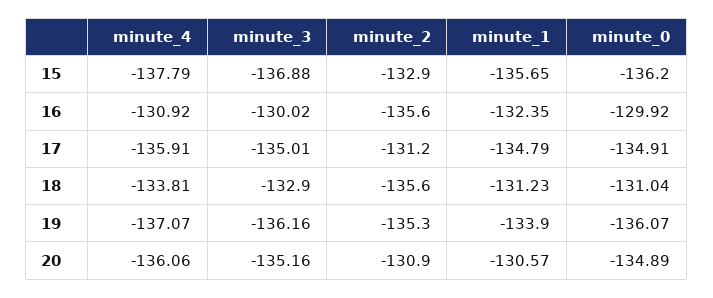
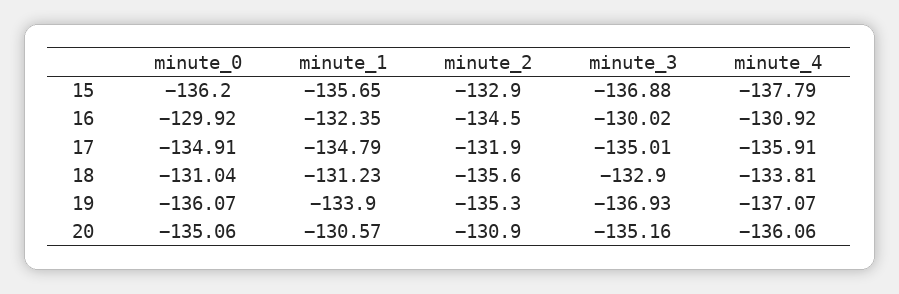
  {
    "minute_4": {
      "15": -137.79,
      "16": -130.92,
      "17": -135.91,
      "18": -133.81,
      "19": -137.07,
      "20": -136.06
    },
    "minute_3": {
      "15": -136.88,
      "16": -130.02,
      "17": -135.01,
      "18": -132.9,
-     "19": -136.16,
+     "19": -136.93,
      "20": -135.16
    },
    "minute_2": {
      "15": -132.9,
-     "16": -135.6,
+     "16": -134.5,
-     "17": -131.2,
+     "17": -131.9,
      "18": -135.6,
      "19": -135.3,
      "20": -130.9
    },
    "minute_1": {
      "15": -135.65,
      "16": -132.35,
      "17": -134.79,
      "18": -131.23,
      "19": -133.9,
      "20": -130.57
    },
    "minute_0": {
      "15": -136.2,
      "16": -129.92,
      "17": -134.91,
      "18": -131.04,
      "19": -136.07,
-     "20": -134.89
+     "20": -135.06
    }
  }

